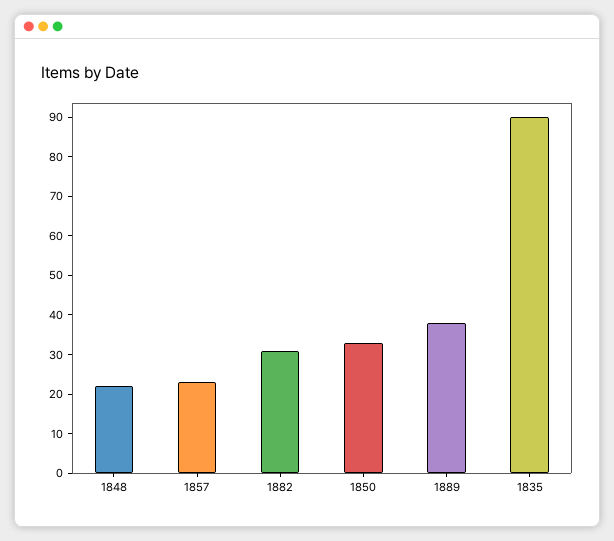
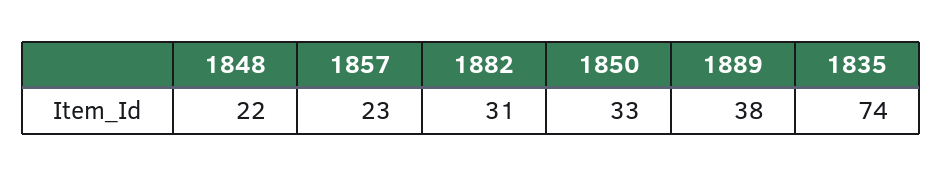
  {
    "1848": 22,
    "1857": 23,
    "1882": 31,
    "1850": 33,
    "1889": 38,
-   "1835": 90
+   "1835": 74
  }

